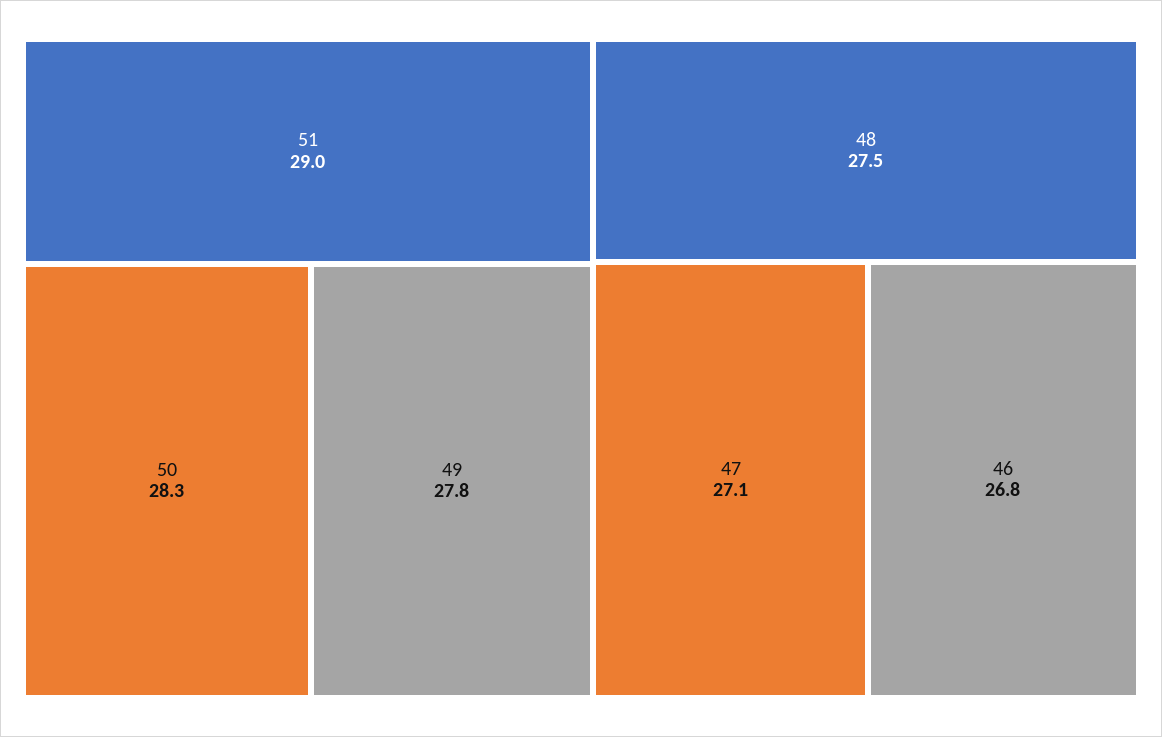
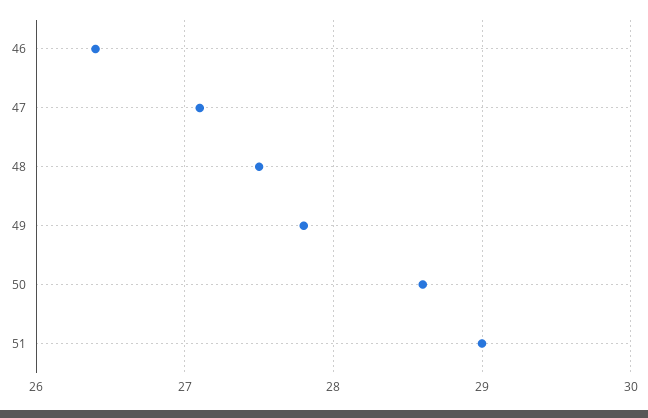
  {
    "51": 29,
-   "50": 28.3,
+   "50": 28.6,
    "49": 27.8,
    "48": 27.5,
    "47": 27.1,
-   "46": 26.8
+   "46": 26.4
  }

